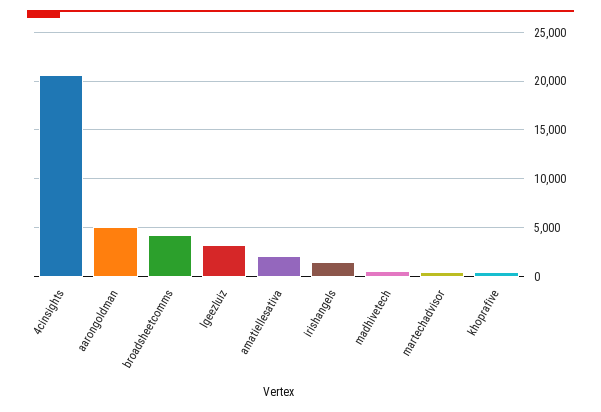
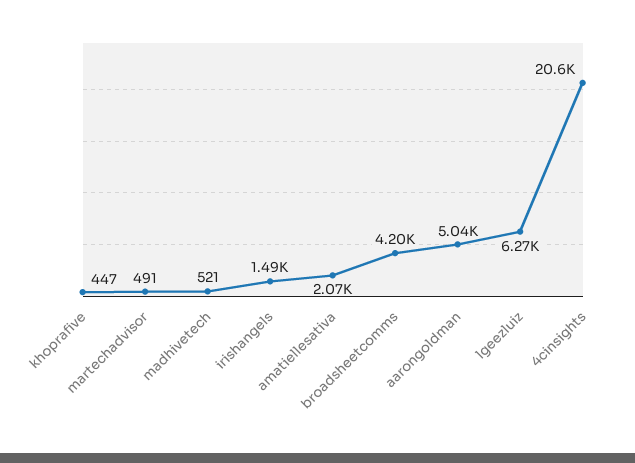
  {
    "4cinsights": 20600,
    "aarongoldman": 5040,
    "broadsheetcomms": 4200,
-   "lgeezluiz": 3000,
+   "lgeezluiz": 6270,
    "amatiellesativa": 2070,
    "irishangels": 1490,
    "madhivetech": 521,
    "martechadvisor": 491,
    "khoprafive": 447
  }

